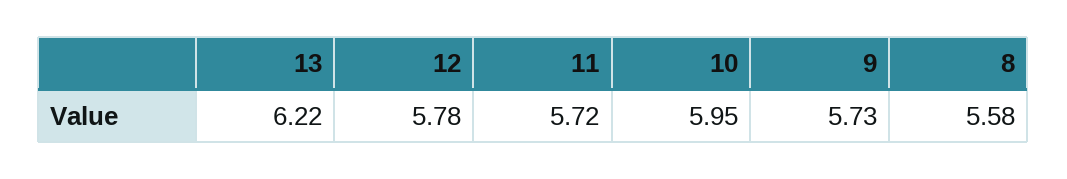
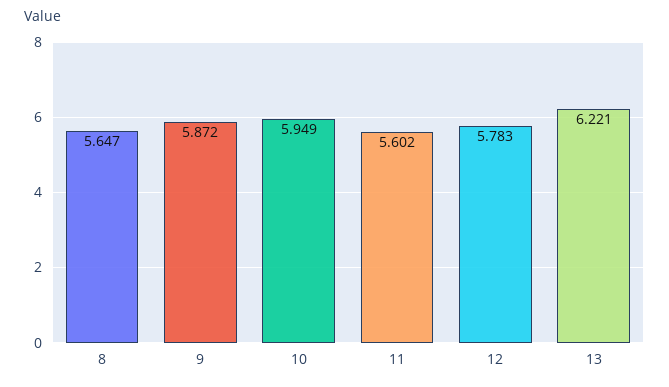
  {
    "13": 6.221,
    "12": 5.783,
-   "11": 5.72,
+   "11": 5.602,
    "10": 5.949,
-   "9": 5.73,
+   "9": 5.872,
-   "8": 5.58
+   "8": 5.647
  }

